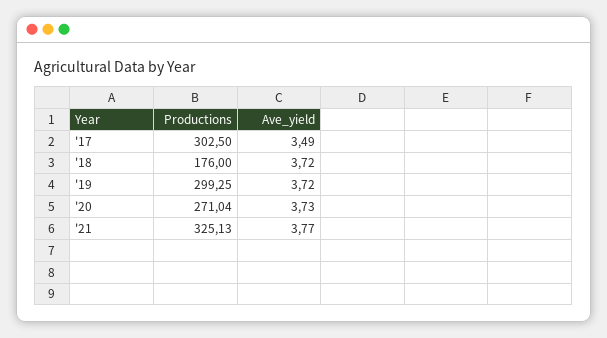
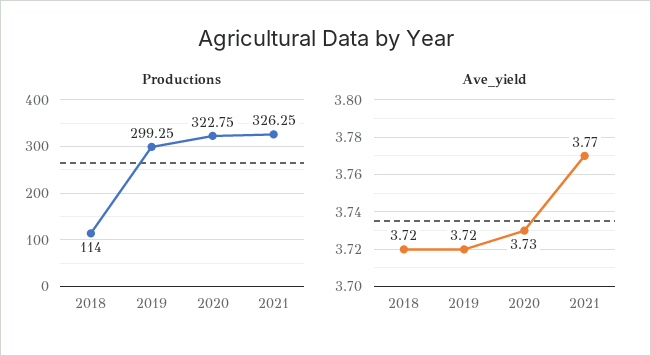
  {
    "Productions": {
-     "'17": 302.5,
-     "'18": 176,
+     "'18": 114,
      "'19": 299.25,
-     "'20": 271.04,
+     "'20": 322.75,
-     "'21": 325.13
+     "'21": 326.25
    },
    "Ave_yield": {
-     "'17": 3.49,
      "'18": 3.72,
      "'19": 3.72,
      "'20": 3.73,
      "'21": 3.77
    }
  }

